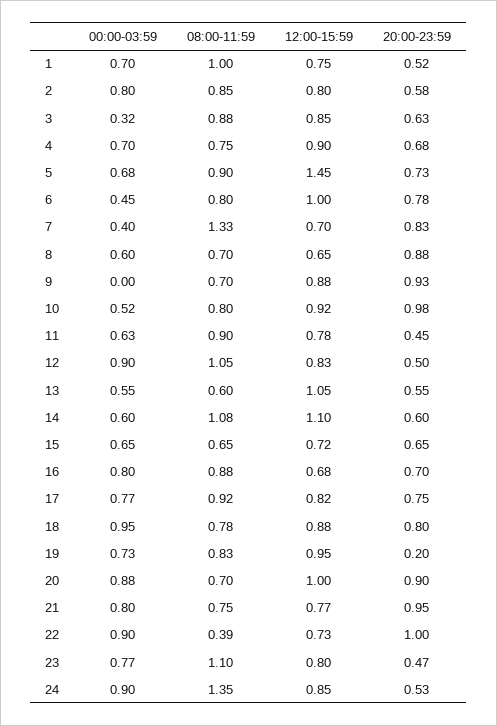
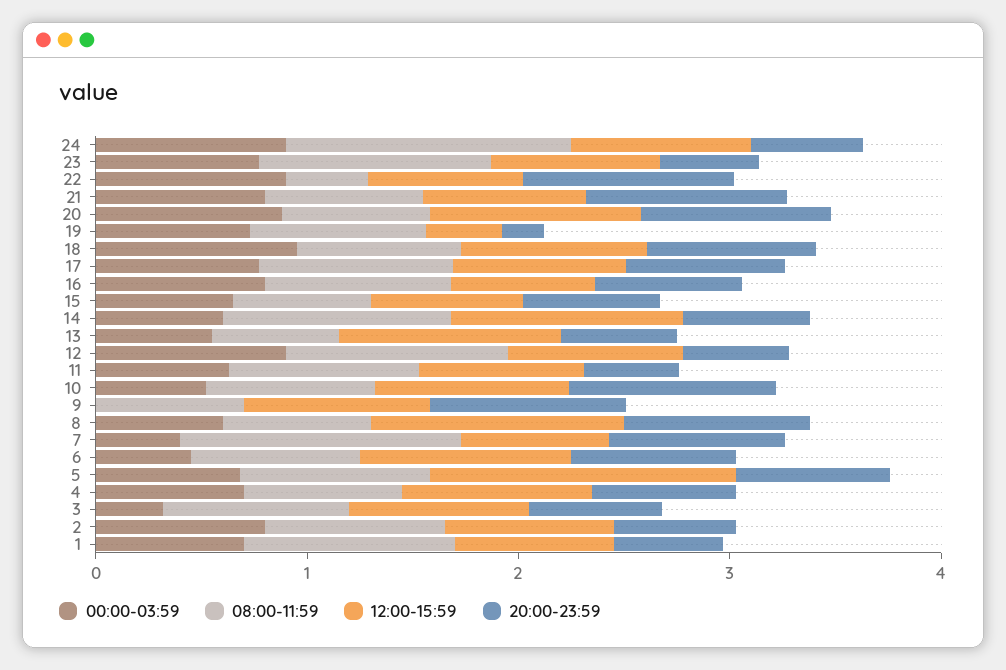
  {
    "00:00-03:59": {
      "1": 0.7,
      "2": 0.8,
      "3": 0.32,
      "4": 0.7,
      "5": 0.68,
      "6": 0.45,
      "7": 0.4,
      "8": 0.6,
      "9": 0,
      "10": 0.52,
      "11": 0.63,
      "12": 0.9,
      "13": 0.55,
      "14": 0.6,
      "15": 0.65,
      "16": 0.8,
      "17": 0.77,
      "18": 0.95,
      "19": 0.73,
      "20": 0.88,
      "21": 0.8,
      "22": 0.9,
      "23": 0.77,
      "24": 0.9
    },
    "08:00-11:59": {
      "1": 1,
      "2": 0.85,
      "3": 0.88,
      "4": 0.75,
      "5": 0.9,
      "6": 0.8,
      "7": 1.33,
      "8": 0.7,
      "9": 0.7,
      "10": 0.8,
      "11": 0.9,
      "12": 1.05,
      "13": 0.6,
      "14": 1.08,
      "15": 0.65,
      "16": 0.88,
      "17": 0.92,
      "18": 0.78,
      "19": 0.83,
      "20": 0.7,
      "21": 0.75,
      "22": 0.39,
      "23": 1.1,
      "24": 1.35
    },
    "12:00-15:59": {
      "1": 0.75,
      "2": 0.8,
      "3": 0.85,
      "4": 0.9,
      "5": 1.45,
      "6": 1,
      "7": 0.7,
-     "8": 0.65,
+     "8": 1.2,
      "9": 0.88,
      "10": 0.92,
      "11": 0.78,
      "12": 0.83,
      "13": 1.05,
      "14": 1.1,
      "15": 0.72,
      "16": 0.68,
      "17": 0.82,
      "18": 0.88,
-     "19": 0.95,
+     "19": 0.4,
      "20": 1,
      "21": 0.77,
      "22": 0.73,
      "23": 0.8,
      "24": 0.85
    },
    "20:00-23:59": {
      "1": 0.52,
      "2": 0.58,
      "3": 0.63,
      "4": 0.68,
      "5": 0.73,
      "6": 0.78,
      "7": 0.83,
      "8": 0.88,
      "9": 0.93,
      "10": 0.98,
      "11": 0.45,
      "12": 0.5,
      "13": 0.55,
      "14": 0.6,
      "15": 0.65,
      "16": 0.7,
      "17": 0.75,
      "18": 0.8,
      "19": 0.2,
      "20": 0.9,
      "21": 0.95,
      "22": 1,
      "23": 0.47,
      "24": 0.53
    }
  }

